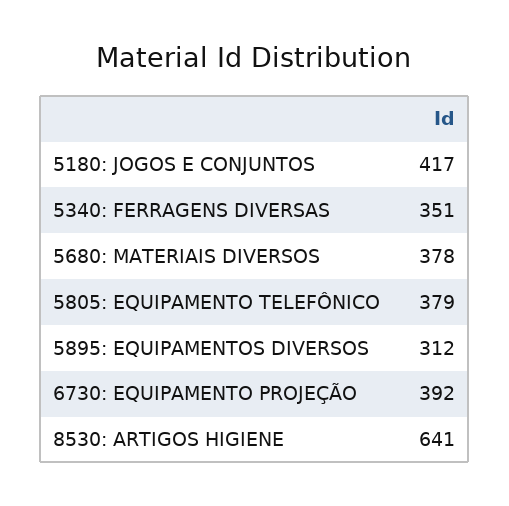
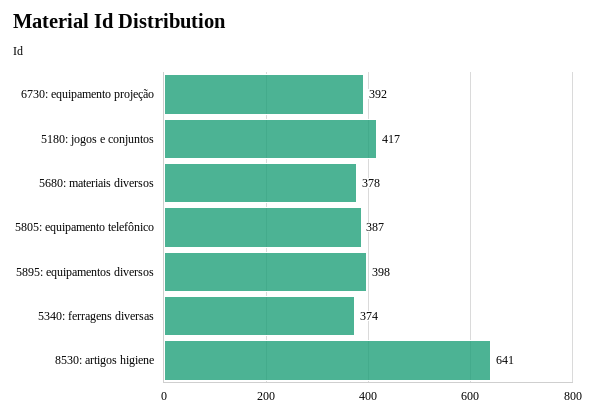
  {
    "5180: JOGOS E CONJUNTOS": 417,
-   "5340: FERRAGENS DIVERSAS": 351,
+   "5340: FERRAGENS DIVERSAS": 374,
    "5680: MATERIAIS DIVERSOS": 378,
-   "5805: EQUIPAMENTO TELEFÔNICO": 379,
+   "5805: EQUIPAMENTO TELEFÔNICO": 387,
-   "5895: EQUIPAMENTOS DIVERSOS": 312,
+   "5895: EQUIPAMENTOS DIVERSOS": 398,
    "6730: EQUIPAMENTO PROJEÇÃO": 392,
    "8530: ARTIGOS HIGIENE": 641
  }

